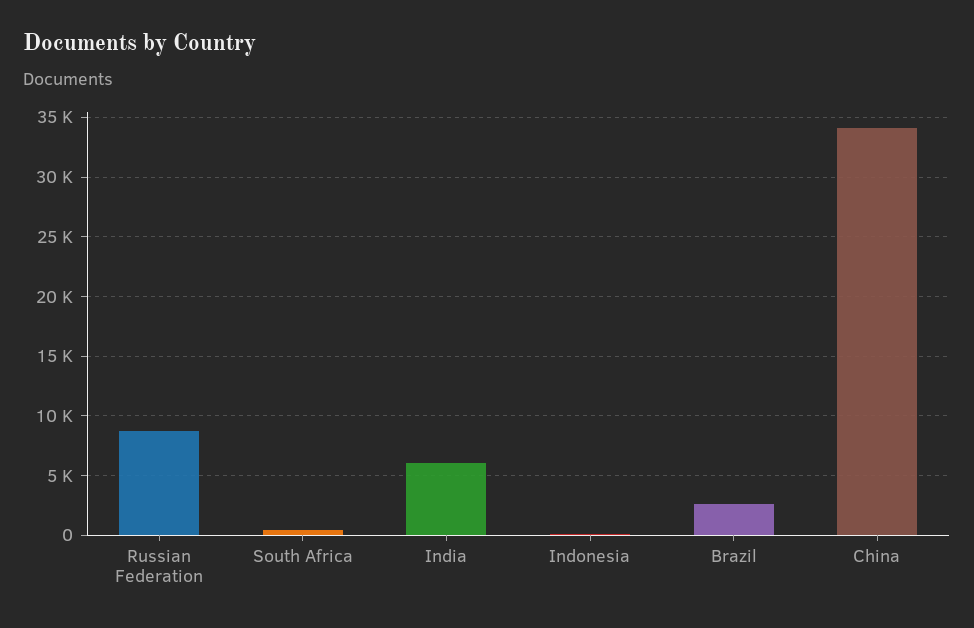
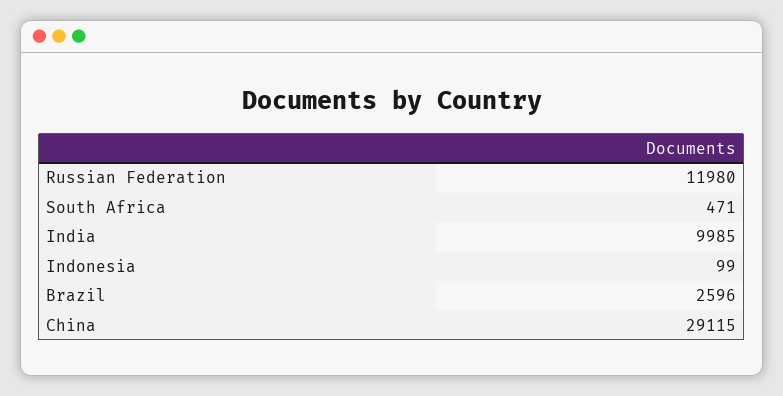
  {
-   "Russian Federation": 9000,
+   "Russian Federation": 11980,
    "South Africa": 471,
-   "India": 6000,
+   "India": 9985,
    "Indonesia": 99,
    "Brazil": 2596,
-   "China": 34000
+   "China": 29115
  }

